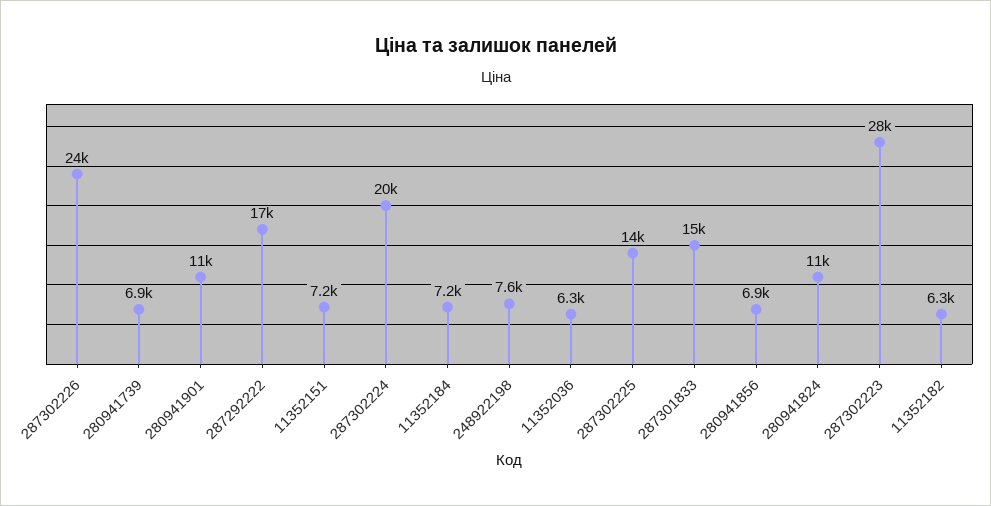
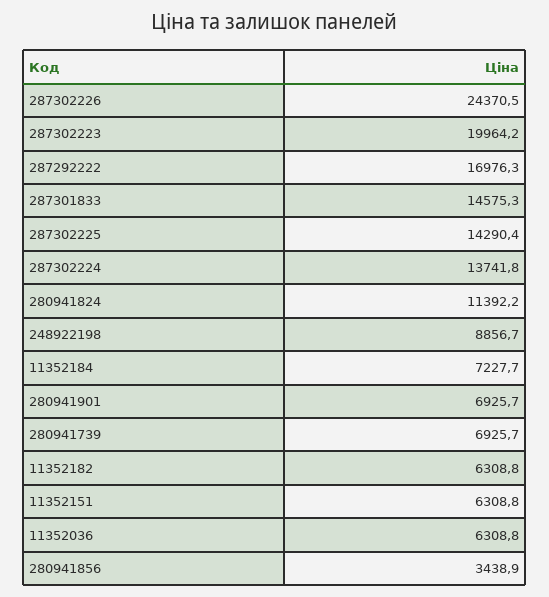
  {
    "287302226": 24370.5,
    "280941739": 6925.7,
-   "280941901": 11000,
+   "280941901": 6925.7,
    "287292222": 16976.3,
-   "11352151": 7200,
+   "11352151": 6308.8,
-   "287302224": 20000,
+   "287302224": 13741.8,
    "11352184": 7227.7,
-   "248922198": 7600,
+   "248922198": 8856.7,
    "11352036": 6308.8,
    "287302225": 14290.4,
    "287301833": 14575.3,
-   "280941856": 6900,
+   "280941856": 3438.9,
    "280941824": 11392.2,
-   "287302223": 28000,
+   "287302223": 19964.2,
    "11352182": 6308.8
  }

